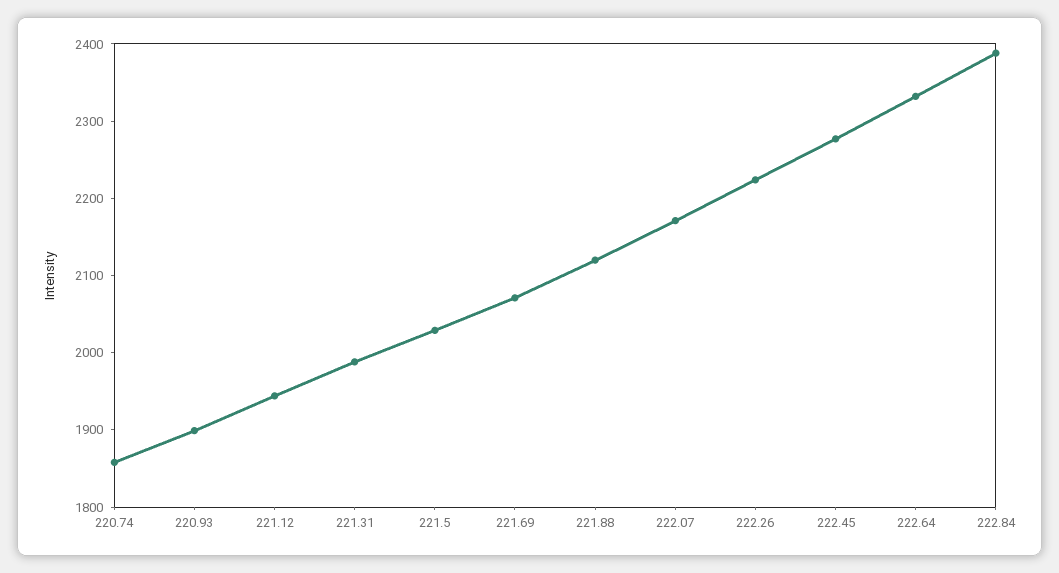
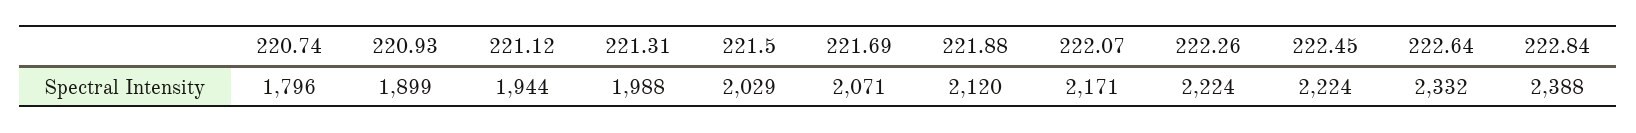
  {
-   "220.74": 1860,
+   "220.74": 1796,
    "220.93": 1899,
    "221.12": 1944,
    "221.31": 1988,
    "221.5": 2029,
    "221.69": 2071,
    "221.88": 2120,
    "222.07": 2171,
    "222.26": 2224,
-   "222.45": 2280,
+   "222.45": 2224,
    "222.64": 2332,
    "222.84": 2388
  }

